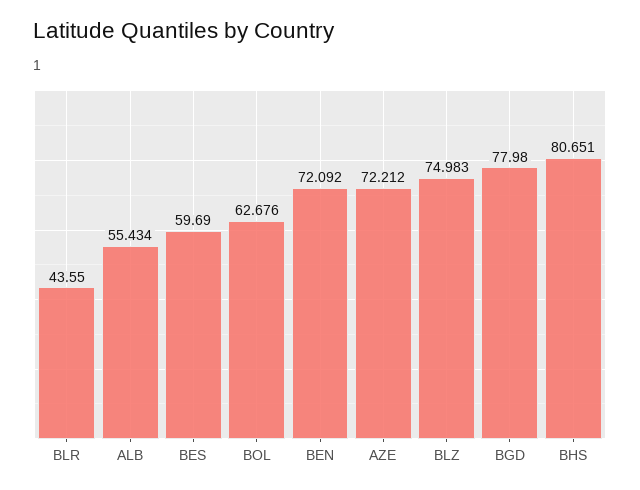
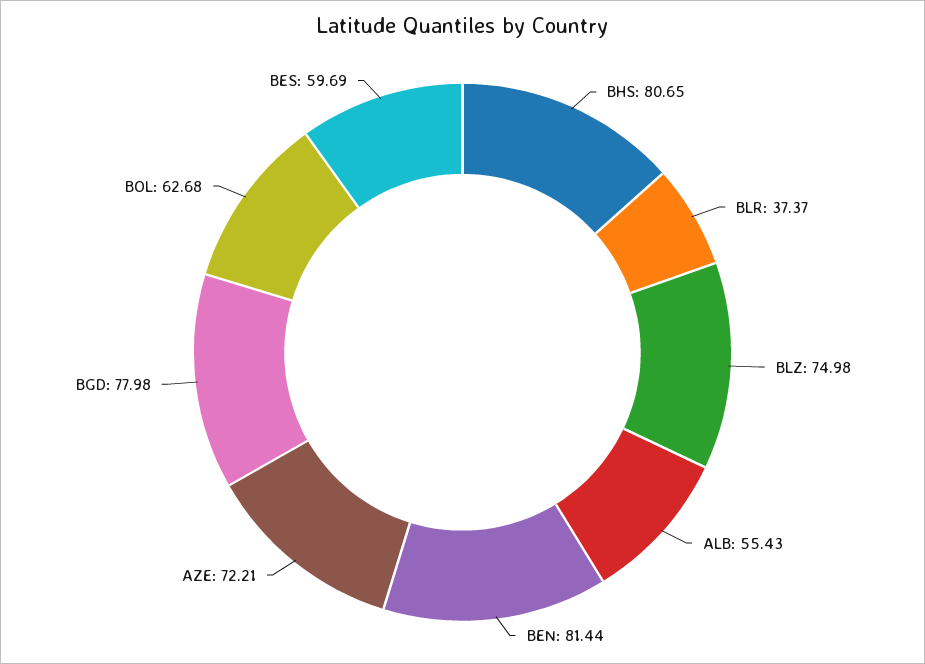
  {
-   "BLR": 43.55,
+   "BLR": 37.37,
    "ALB": 55.434,
    "BES": 59.69,
    "BOL": 62.676,
-   "BEN": 72.092,
+   "BEN": 81.44,
    "AZE": 72.212,
    "BLZ": 74.983,
    "BGD": 77.98,
    "BHS": 80.651
  }

